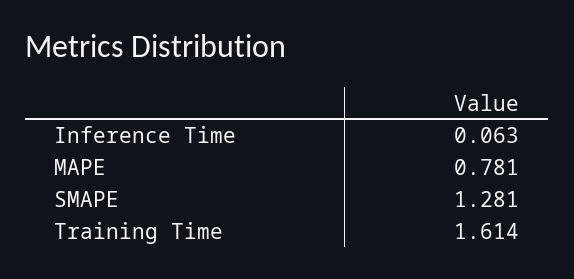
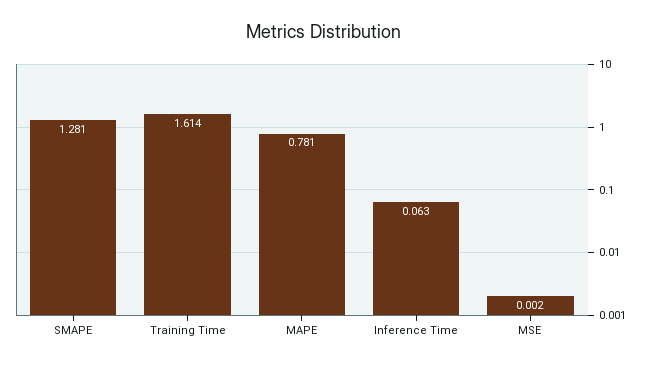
  {
    "Inference Time": 0.063,
    "MAPE": 0.781,
    "SMAPE": 1.281,
-   "Training Time": 1.614
+   "Training Time": 1.614,
+   "MSE": 0.002
  }

